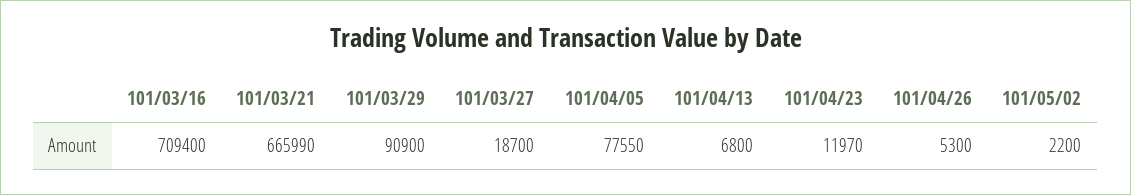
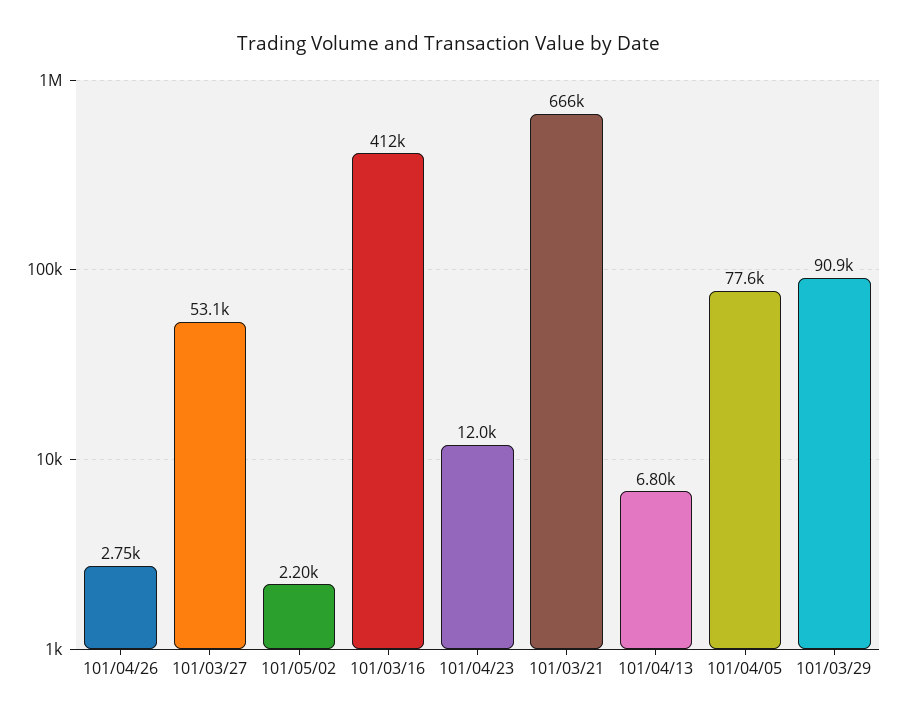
  {
-   "101/03/16": 709400,
+   "101/03/16": 412000,
    "101/03/21": 665990,
    "101/03/29": 90900,
-   "101/03/27": 18700,
+   "101/03/27": 53100,
    "101/04/05": 77550,
    "101/04/13": 6800,
    "101/04/23": 11970,
-   "101/04/26": 5300,
+   "101/04/26": 2750,
    "101/05/02": 2200
  }

